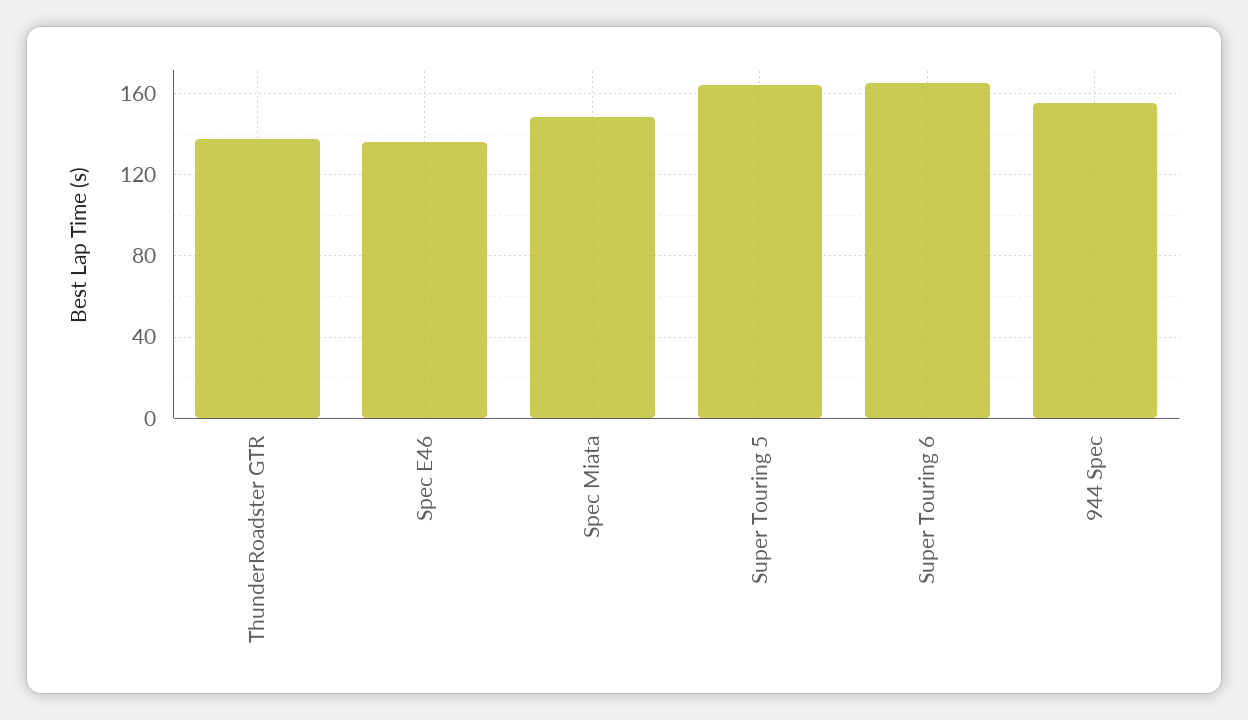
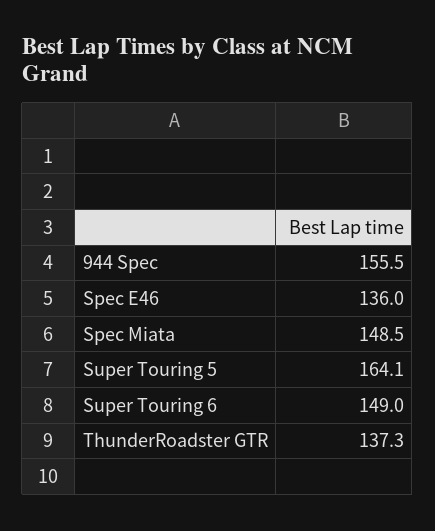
  {
    "ThunderRoadster GTR": 137.3,
    "Spec E46": 136,
    "Spec Miata": 148.5,
    "Super Touring 5": 164.1,
-   "Super Touring 6": 165,
+   "Super Touring 6": 149,
    "944 Spec": 155.5
  }

